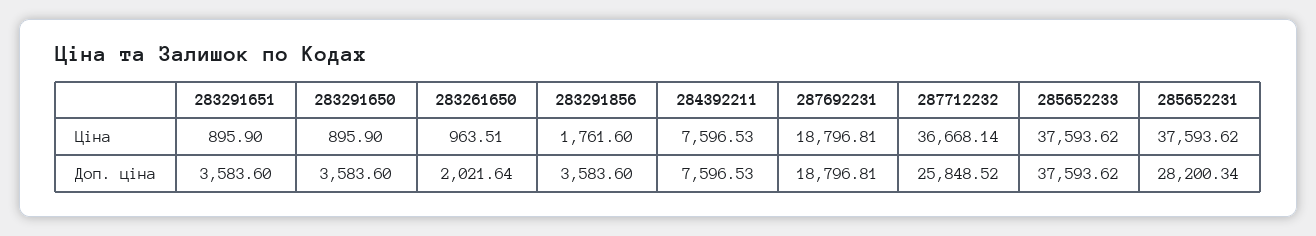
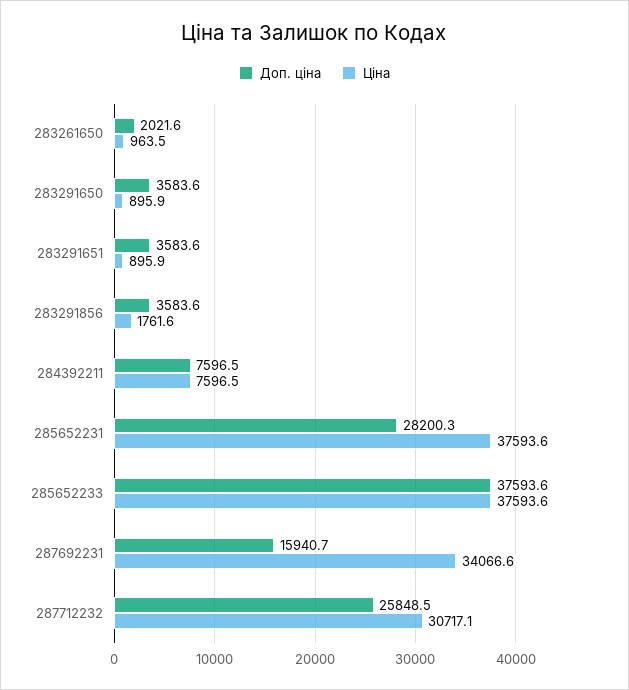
  {
    "Ціна": {
      "283291651": 895.9,
      "283291650": 895.9,
      "283261650": 963.51,
      "283291856": 1761.6,
      "284392211": 7596.53,
-     "287692231": 18796.81,
+     "287692231": 34066.6,
-     "287712232": 36668.14,
+     "287712232": 30717.1,
      "285652233": 37593.62,
      "285652231": 37593.62
    },
    "Доп. ціна": {
      "283291651": 3583.6,
      "283291650": 3583.6,
      "283261650": 2021.64,
      "283291856": 3583.6,
      "284392211": 7596.53,
-     "287692231": 18796.81,
+     "287692231": 15940.7,
      "287712232": 25848.52,
      "285652233": 37593.62,
      "285652231": 28200.34
    }
  }

